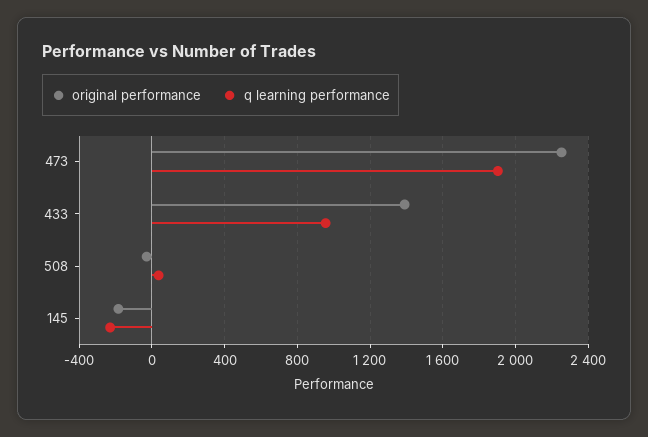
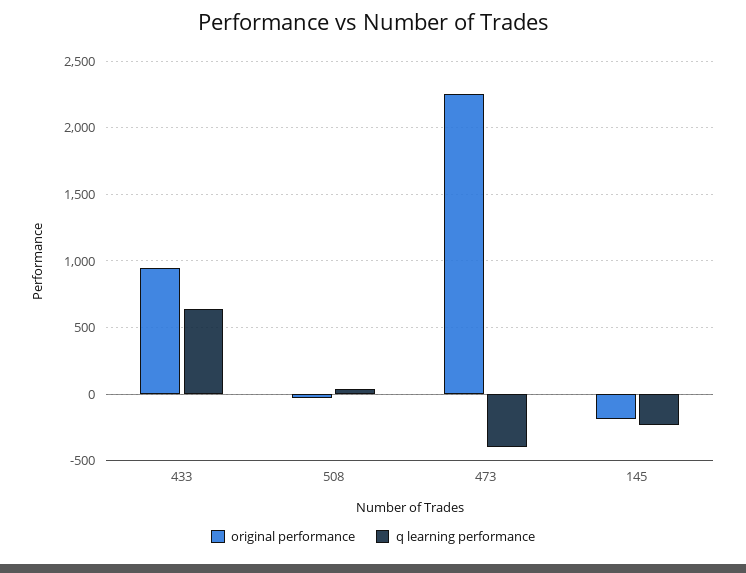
  {
    "original performance": {
      "473": 2250,
-     "433": 1400,
+     "433": 950,
      "508": -50,
      "145": -200
    },
    "q learning performance": {
-     "473": 1900,
+     "473": -400,
-     "433": 950,
+     "433": 650,
      "508": 50,
      "145": -250
    }
  }

